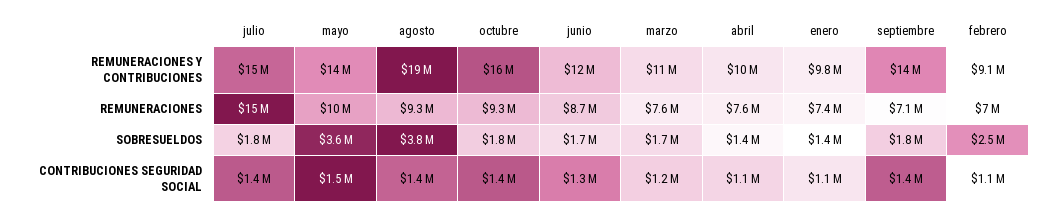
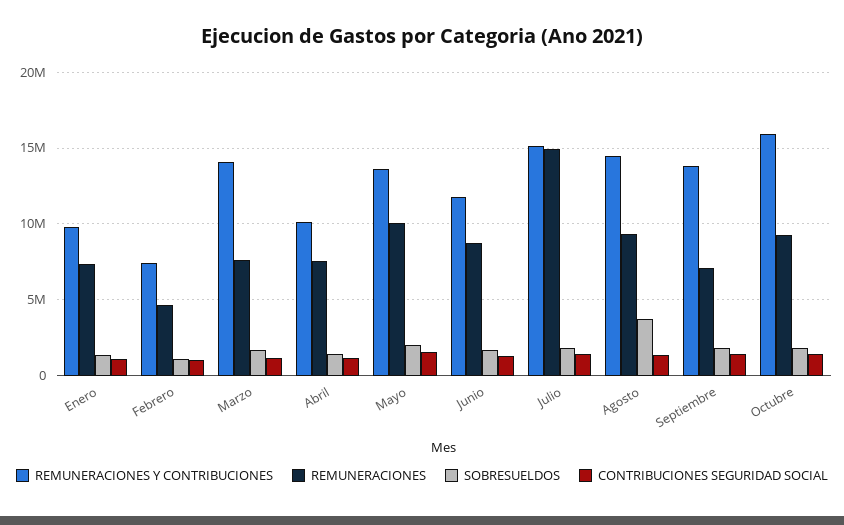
  {
    "REMUNERACIONES Y CONTRIBUCIONES": {
      "julio": 15000000,
      "mayo": 14000000,
-     "agosto": 19000000,
+     "agosto": 14500000,
      "octubre": 16000000,
      "junio": 12000000,
-     "marzo": 11000000,
+     "marzo": 14000000,
      "abril": 10000000,
      "enero": 9800000,
      "septiembre": 14000000,
-     "febrero": 9100000
+     "febrero": 7500000
    },
    "REMUNERACIONES": {
      "julio": 15000000,
      "mayo": 10000000,
      "agosto": 9300000,
      "octubre": 9300000,
      "junio": 8700000,
      "marzo": 7600000,
      "abril": 7600000,
      "enero": 7400000,
      "septiembre": 7100000,
-     "febrero": 7000000
+     "febrero": 4500000
    },
    "SOBRESUELDOS": {
      "julio": 1800000,
-     "mayo": 3600000,
+     "mayo": 2000000,
      "agosto": 3800000,
      "octubre": 1800000,
      "junio": 1700000,
      "marzo": 1700000,
      "abril": 1400000,
      "enero": 1400000,
      "septiembre": 1800000,
-     "febrero": 2500000
+     "febrero": 1000000
    },
    "CONTRIBUCIONES SEGURIDAD SOCIAL": {
      "julio": 1400000,
      "mayo": 1500000,
      "agosto": 1400000,
      "octubre": 1400000,
      "junio": 1300000,
      "marzo": 1200000,
      "abril": 1100000,
      "enero": 1100000,
      "septiembre": 1400000,
      "febrero": 1100000
    }
  }

